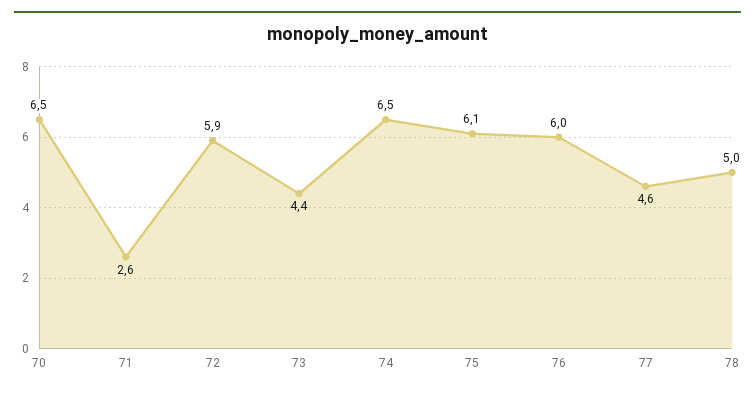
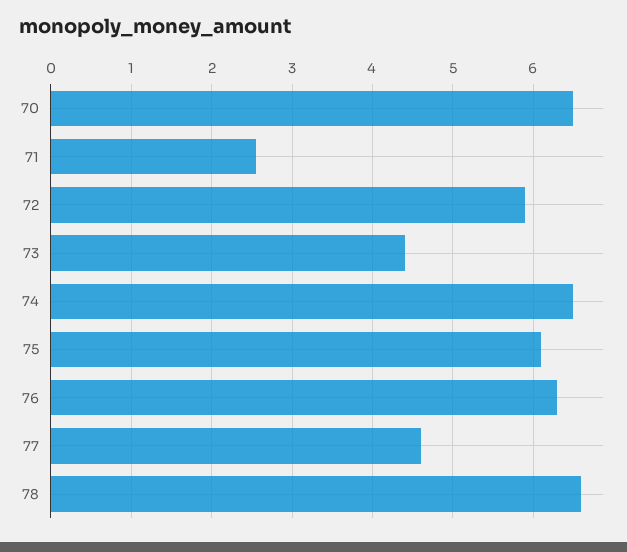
  {
    "70": 6.5,
    "71": 2.6,
    "72": 5.9,
    "73": 4.4,
    "74": 6.5,
    "75": 6.1,
-   "76": 6,
+   "76": 6.3,
    "77": 4.6,
-   "78": 5
+   "78": 6.6
  }

